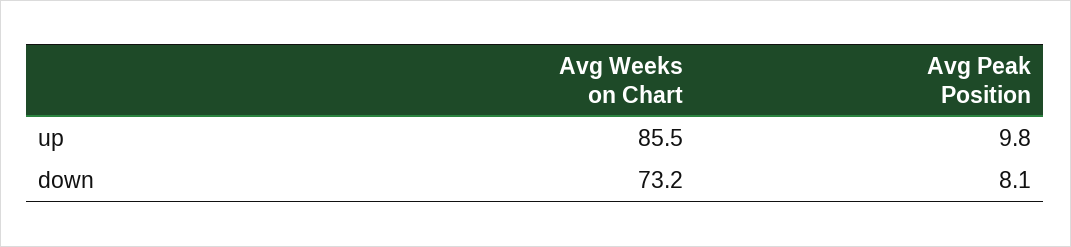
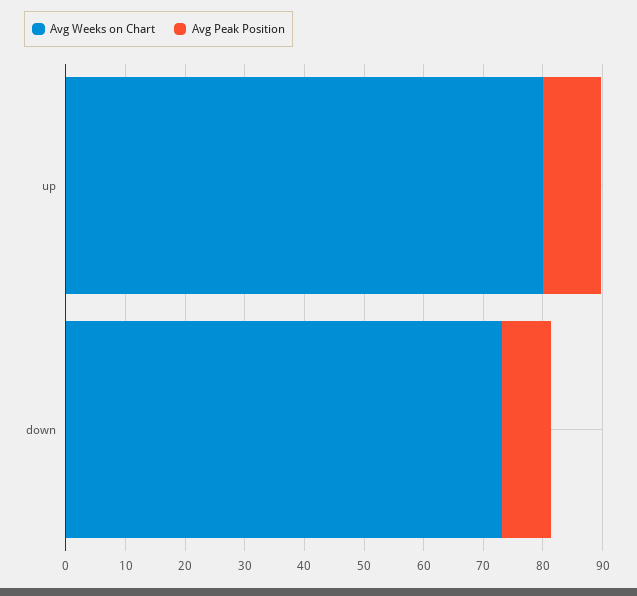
  {
    "Avg Weeks on Chart": {
-     "up": 85.5,
+     "up": 80,
      "down": 73.2
    },
    "Avg Peak Position": {
      "up": 9.8,
      "down": 8.1
    }
  }

